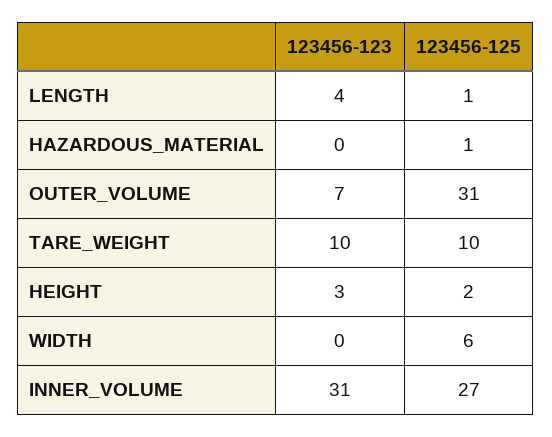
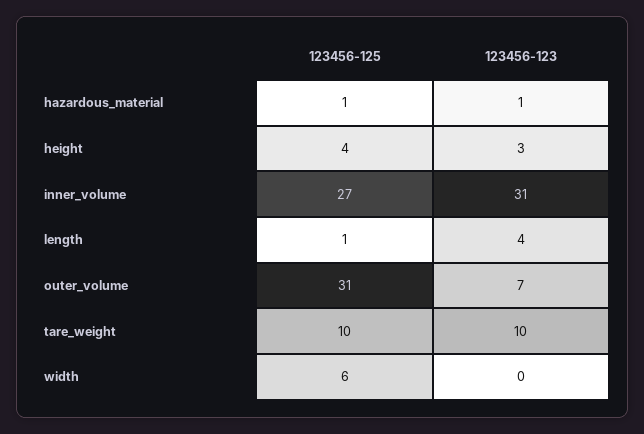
  {
    "123456-123": {
      "LENGTH": 4,
-     "HAZARDOUS_MATERIAL": 0,
+     "HAZARDOUS_MATERIAL": 1,
      "OUTER_VOLUME": 7,
      "TARE_WEIGHT": 10,
      "HEIGHT": 3,
      "WIDTH": 0,
      "INNER_VOLUME": 31
    },
    "123456-125": {
      "LENGTH": 1,
      "HAZARDOUS_MATERIAL": 1,
      "OUTER_VOLUME": 31,
      "TARE_WEIGHT": 10,
-     "HEIGHT": 2,
+     "HEIGHT": 4,
      "WIDTH": 6,
      "INNER_VOLUME": 27
    }
  }

